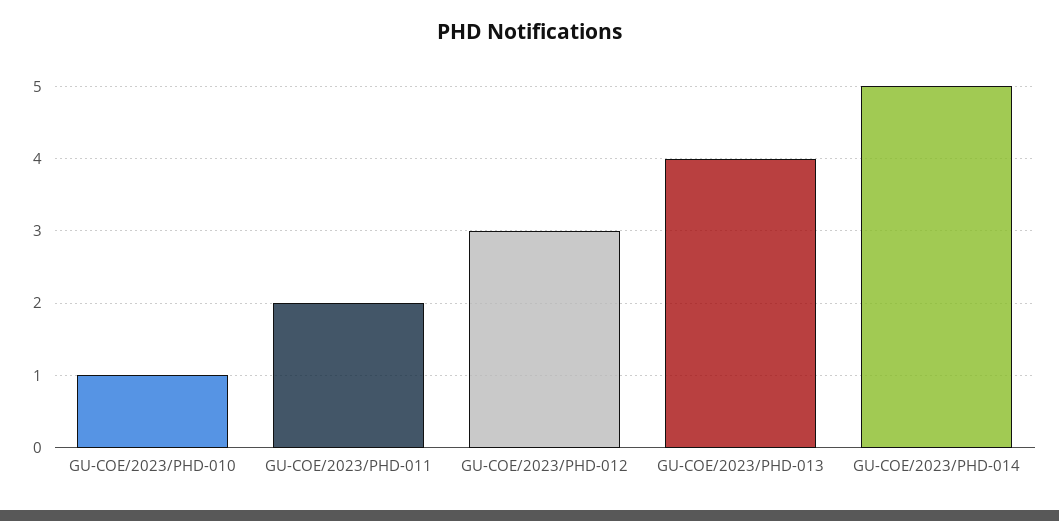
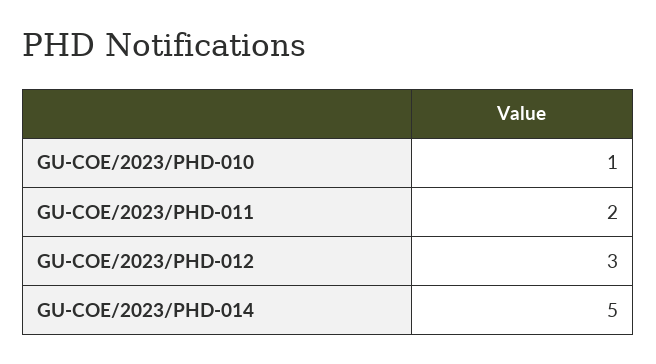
  {
    "GU-COE/2023/PHD-010": 1,
    "GU-COE/2023/PHD-011": 2,
    "GU-COE/2023/PHD-012": 3,
-   "GU-COE/2023/PHD-013": 4,
    "GU-COE/2023/PHD-014": 5
  }

